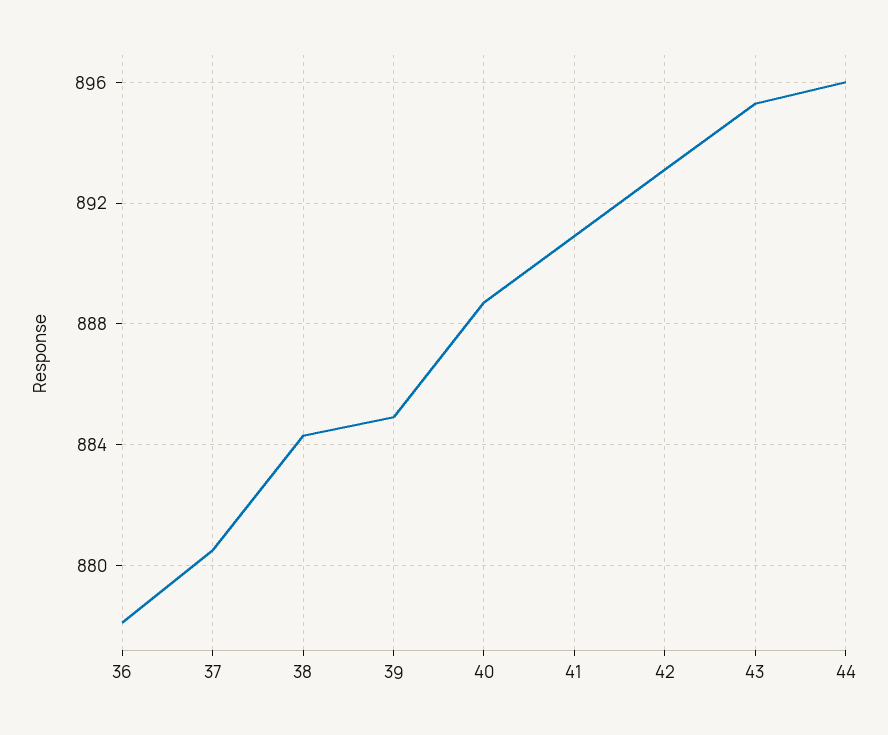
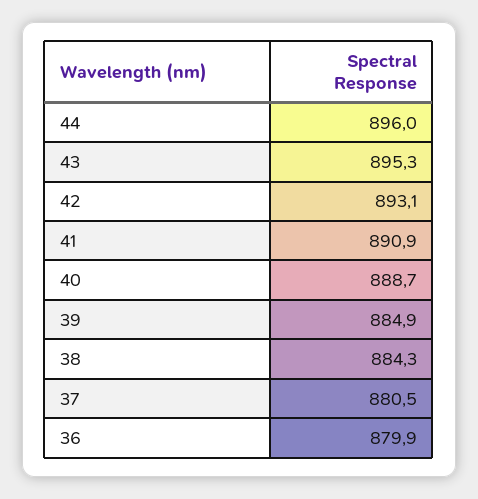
  {
-   "36": 878,
+   "36": 879.9,
    "37": 880.5,
    "38": 884.3,
    "39": 884.9,
    "40": 888.7,
    "41": 890.9,
    "42": 893.1,
    "43": 895.3,
    "44": 896
  }

